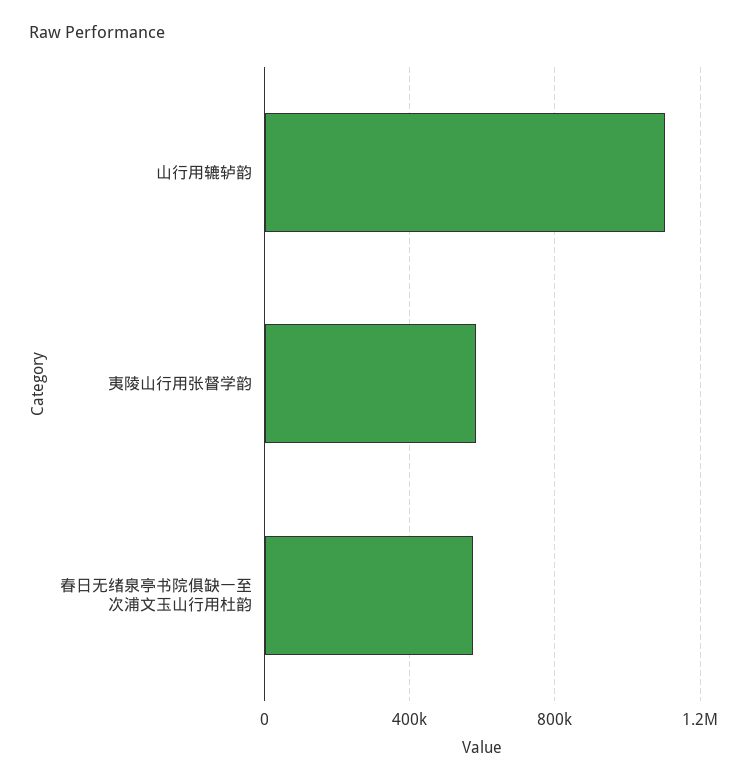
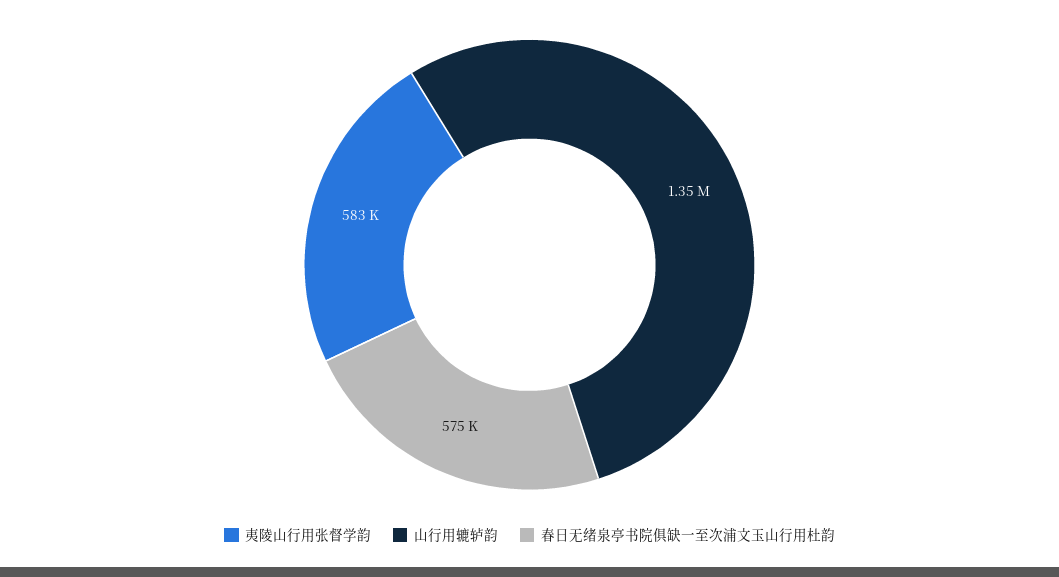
  {
-   "山行用辘轳韵": 1100000,
+   "山行用辘轳韵": 1350000,
    "夷陵山行用张督学韵": 583000,
    "春日无绪泉亭书院俱缺一至次浦文玉山行用杜韵": 575000
  }

